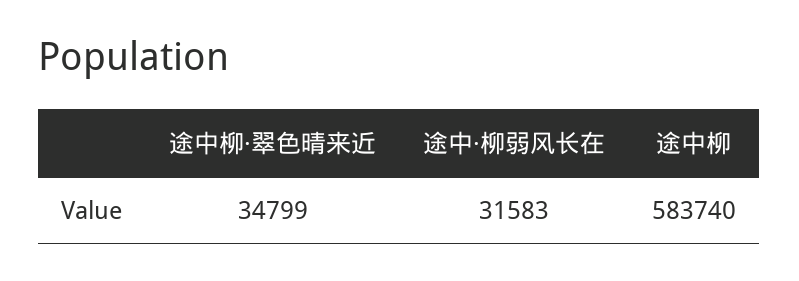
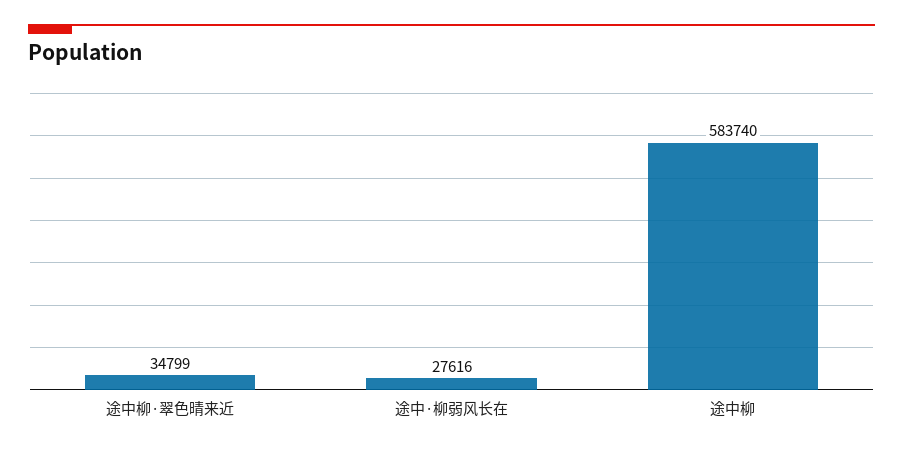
  {
    "途中柳·翠色晴来近": 34799,
-   "途中·柳弱风长在": 31583,
+   "途中·柳弱风长在": 27616,
    "途中柳": 583740
  }

